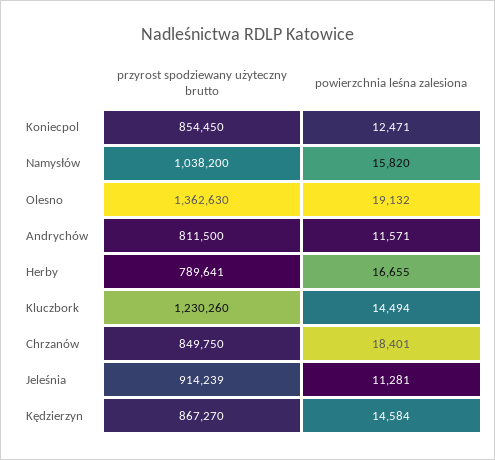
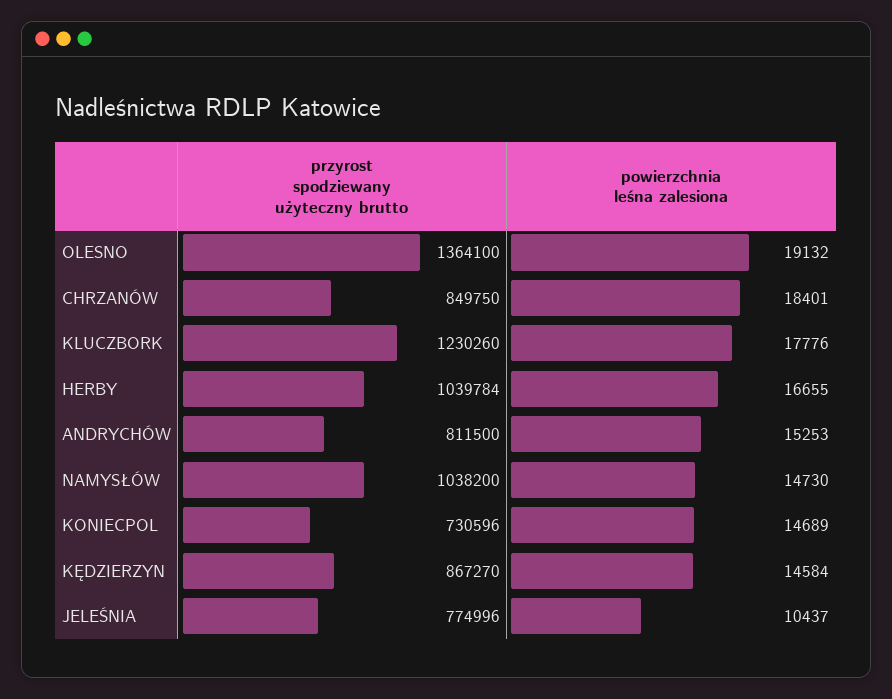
  {
    "przyrost spodziewany użyteczny brutto": {
-     "Koniecpol": 854450,
+     "Koniecpol": 730596,
      "Namysłów": 1038200,
-     "Olesno": 1362630,
+     "Olesno": 1364100,
      "Andrychów": 811500,
-     "Herby": 789641,
+     "Herby": 1039784,
      "Kluczbork": 1230260,
      "Chrzanów": 849750,
-     "Jeleśnia": 914239,
+     "Jeleśnia": 774996,
      "Kędzierzyn": 867270
    },
    "powierzchnia leśna zalesiona": {
-     "Koniecpol": 12471,
+     "Koniecpol": 14689,
-     "Namysłów": 15820,
+     "Namysłów": 14730,
      "Olesno": 19132,
-     "Andrychów": 11571,
+     "Andrychów": 15253,
      "Herby": 16655,
-     "Kluczbork": 14494,
+     "Kluczbork": 17776,
      "Chrzanów": 18401,
-     "Jeleśnia": 11281,
+     "Jeleśnia": 10437,
      "Kędzierzyn": 14584
    }
  }

